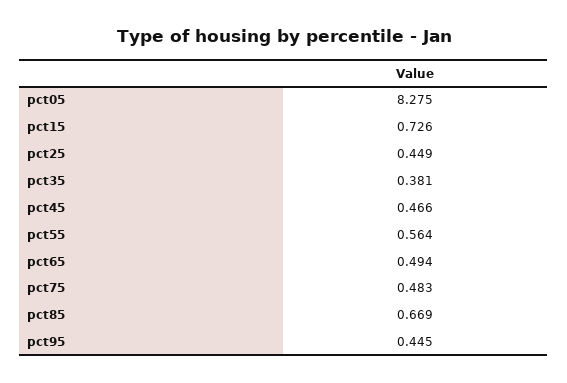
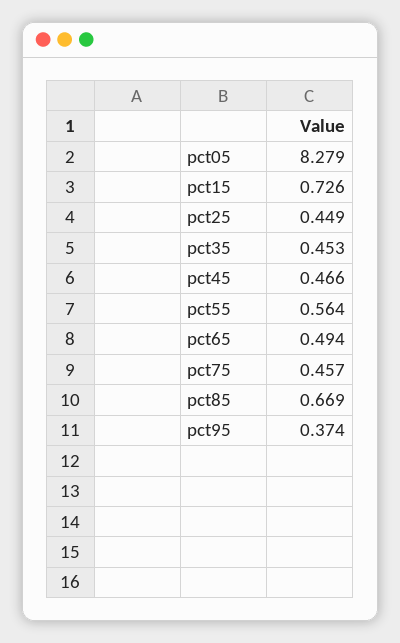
  {
-   "pct05": 8.275,
+   "pct05": 8.279,
    "pct15": 0.726,
    "pct25": 0.449,
-   "pct35": 0.381,
+   "pct35": 0.453,
    "pct45": 0.466,
    "pct55": 0.564,
    "pct65": 0.494,
-   "pct75": 0.483,
+   "pct75": 0.457,
    "pct85": 0.669,
-   "pct95": 0.445
+   "pct95": 0.374
  }

